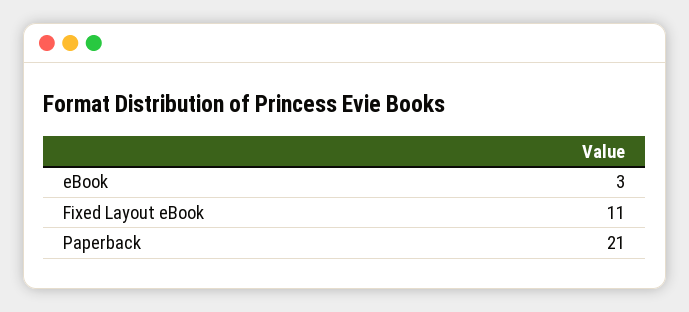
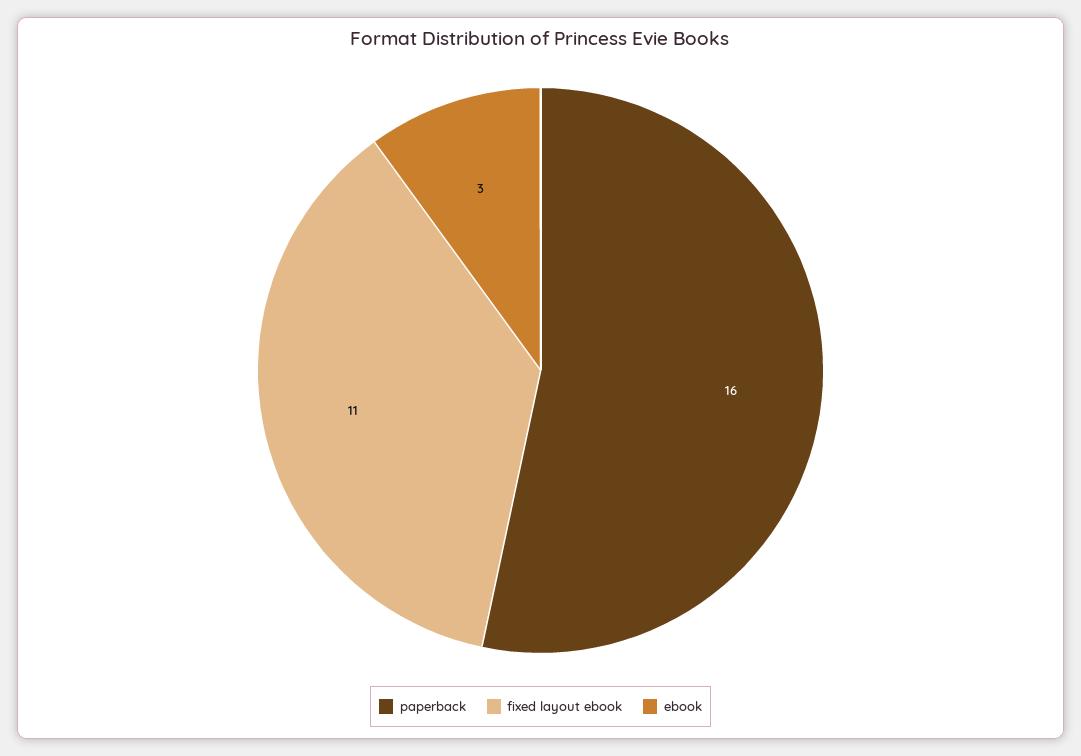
  {
    "eBook": 3,
    "Fixed Layout eBook": 11,
-   "Paperback": 21
+   "Paperback": 16
  }

